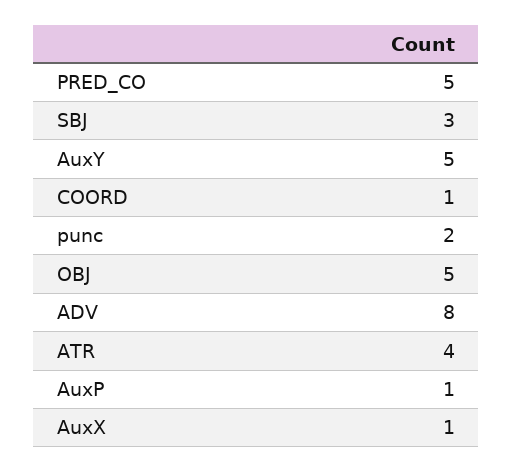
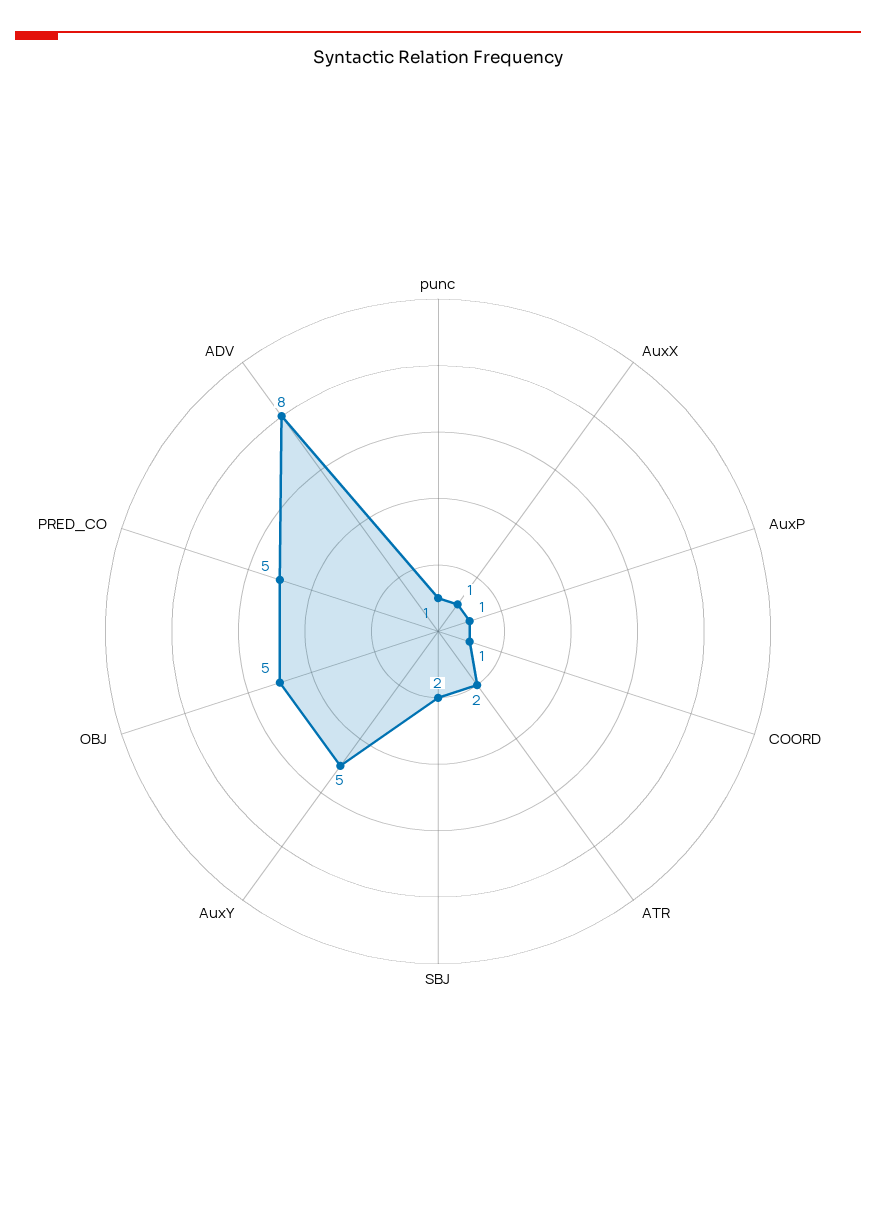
  {
    "PRED_CO": 5,
-   "SBJ": 3,
+   "SBJ": 2,
    "AuxY": 5,
    "COORD": 1,
-   "punc": 2,
+   "punc": 1,
    "OBJ": 5,
    "ADV": 8,
-   "ATR": 4,
+   "ATR": 2,
    "AuxP": 1,
    "AuxX": 1
  }

